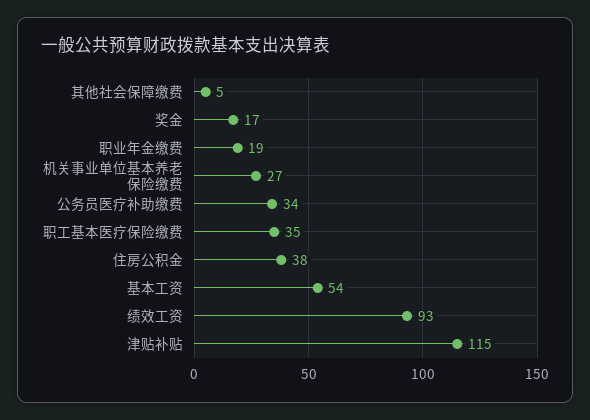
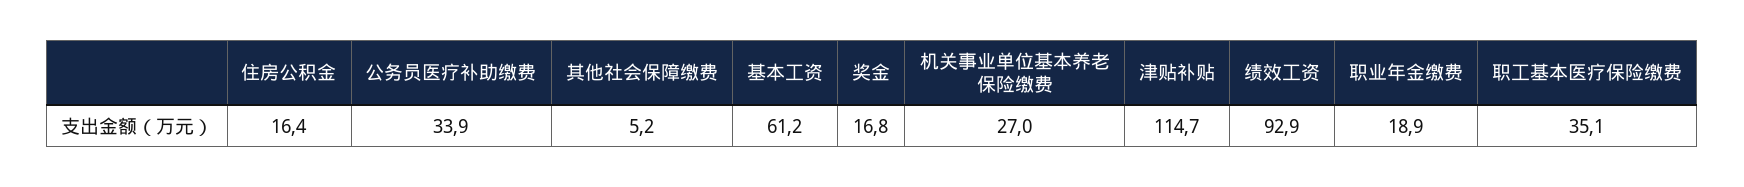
  {
    "其他社会保障缴费": 5.2,
    "奖金": 16.8,
    "职业年金缴费": 18.9,
    "机关事业单位基本养老保险缴费": 27,
    "公务员医疗补助缴费": 33.9,
    "职工基本医疗保险缴费": 35.1,
-   "住房公积金": 38,
+   "住房公积金": 16.4,
-   "基本工资": 54,
+   "基本工资": 61.2,
    "绩效工资": 92.9,
    "津贴补贴": 114.7
  }

